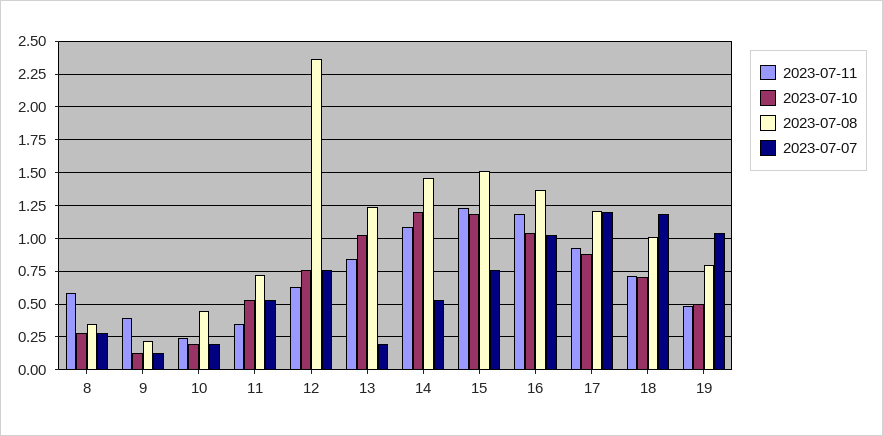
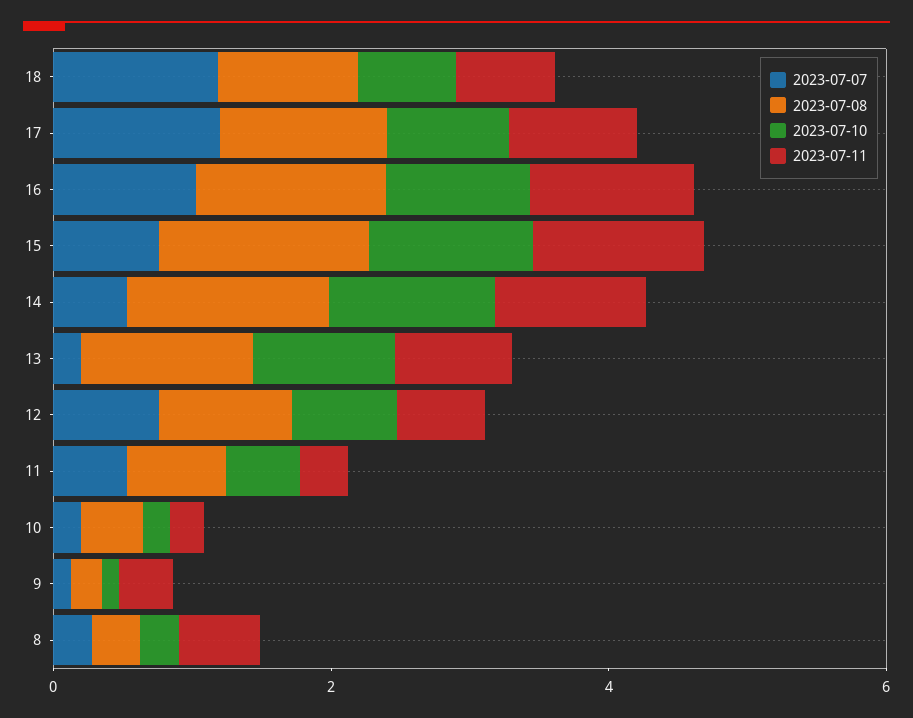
  {
    "2023-07-11": {
      "8": 0.6,
      "9": 0.4,
      "10": 0.25,
      "11": 0.35,
      "12": 0.65,
      "13": 0.85,
      "14": 1.1,
      "15": 1.25,
      "16": 1.2,
      "17": 0.9,
-     "18": 0.7,
+     "18": 0.7
-     "19": 0.5
    },
    "2023-07-10": {
      "8": 0.3,
      "9": 0.15,
      "10": 0.2,
      "11": 0.55,
      "12": 0.75,
      "13": 1,
      "14": 1.2,
      "15": 1.2,
      "16": 1.05,
      "17": 0.9,
-     "18": 0.7,
+     "18": 0.7
-     "19": 0.5
    },
    "2023-07-08": {
      "8": 0.35,
      "9": 0.2,
      "10": 0.45,
      "11": 0.7,
-     "12": 2.35,
+     "12": 1,
      "13": 1.25,
      "14": 1.45,
      "15": 1.5,
      "16": 1.35,
      "17": 1.2,
-     "18": 1,
+     "18": 1
-     "19": 0.8
    },
    "2023-07-07": {
      "8": 0.3,
      "9": 0.15,
      "10": 0.2,
      "11": 0.55,
      "12": 0.75,
      "13": 0.2,
      "14": 0.55,
      "15": 0.75,
      "16": 1,
      "17": 1.2,
-     "18": 1.2,
+     "18": 1.2
-     "19": 1.05
    }
  }

